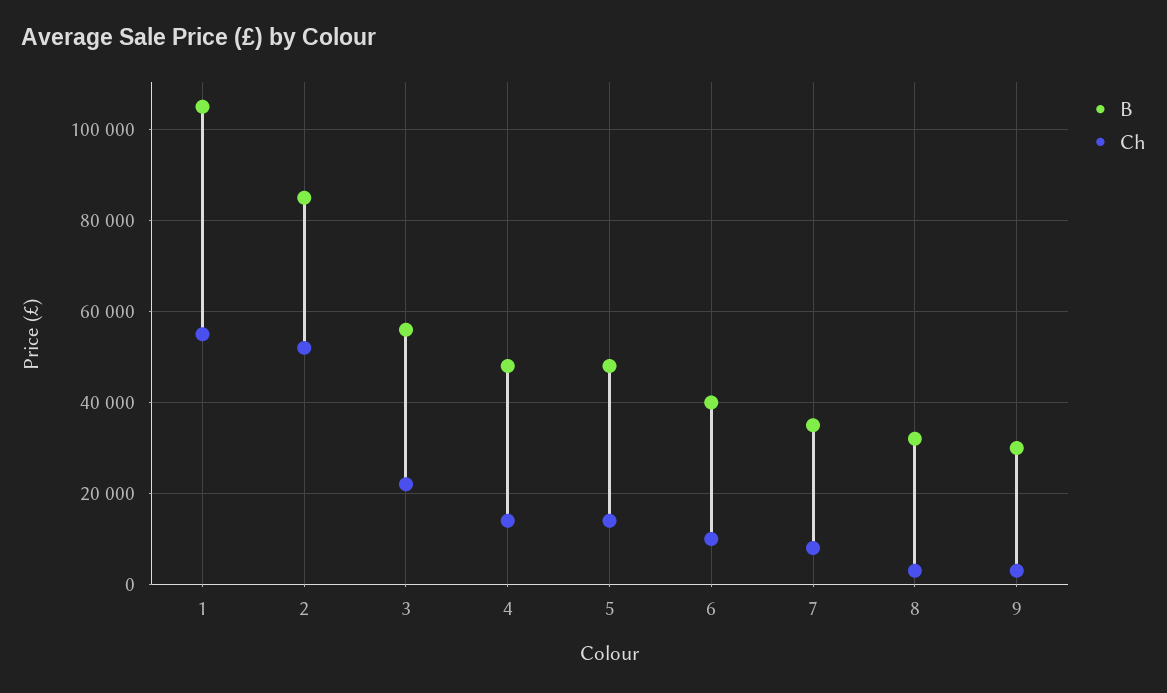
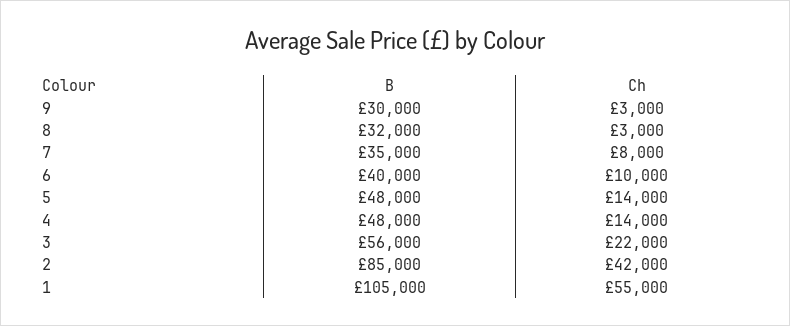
  {
    "B": {
      "1": 105000,
      "2": 85000,
      "3": 56000,
      "4": 48000,
      "5": 48000,
      "6": 40000,
      "7": 35000,
      "8": 32000,
      "9": 30000
    },
    "Ch": {
      "1": 55000,
-     "2": 52000,
+     "2": 42000,
      "3": 22000,
      "4": 14000,
      "5": 14000,
      "6": 10000,
      "7": 8000,
      "8": 3000,
      "9": 3000
    }
  }

